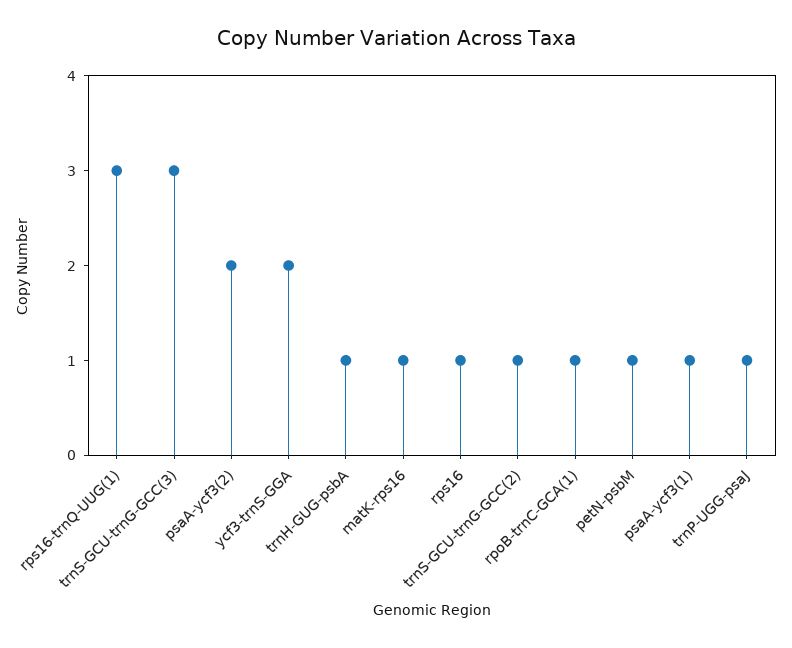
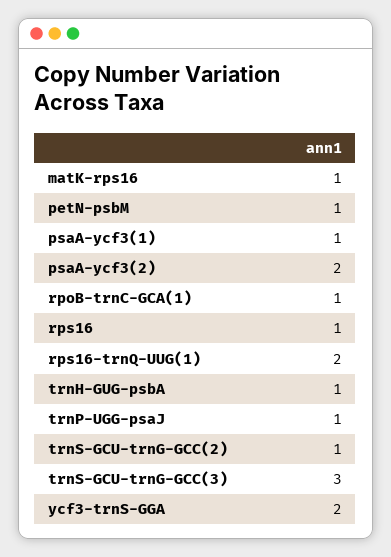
  {
-   "rps16-trnQ-UUG(1)": 3,
+   "rps16-trnQ-UUG(1)": 2,
    "trnS-GCU-trnG-GCC(3)": 3,
    "psaA-ycf3(2)": 2,
    "ycf3-trnS-GGA": 2,
    "trnH-GUG-psbA": 1,
    "matK-rps16": 1,
    "rps16": 1,
    "trnS-GCU-trnG-GCC(2)": 1,
    "rpoB-trnC-GCA(1)": 1,
    "petN-psbM": 1,
    "psaA-ycf3(1)": 1,
    "trnP-UGG-psaJ": 1
  }

